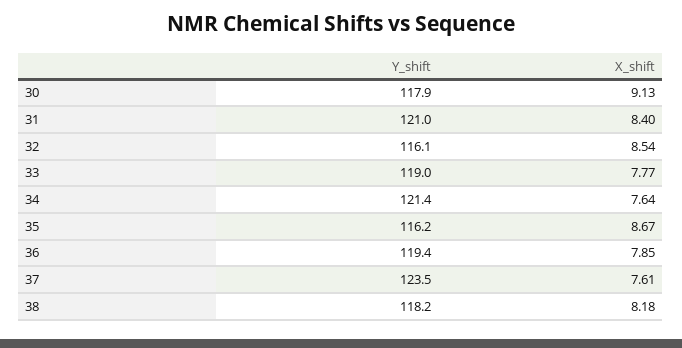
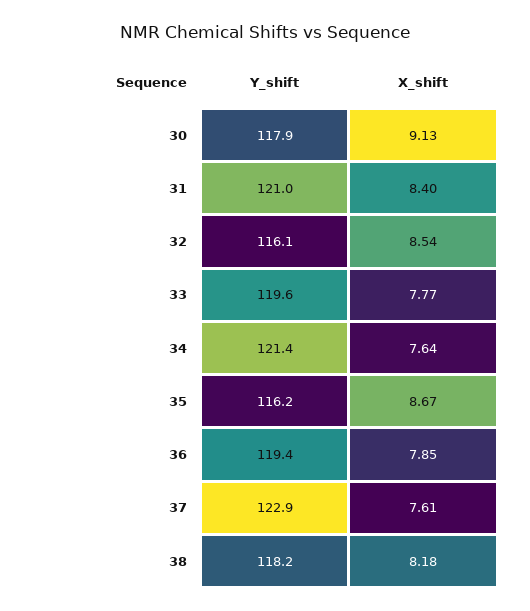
  {
    "Y_shift": {
      "30": 117.9,
      "31": 121,
      "32": 116.1,
-     "33": 119,
+     "33": 119.6,
      "34": 121.4,
      "35": 116.2,
      "36": 119.4,
-     "37": 123.5,
+     "37": 122.9,
      "38": 118.2
    },
    "X_shift": {
      "30": 9.13,
      "31": 8.4,
      "32": 8.54,
      "33": 7.77,
      "34": 7.64,
      "35": 8.67,
      "36": 7.85,
      "37": 7.61,
      "38": 8.18
    }
  }

